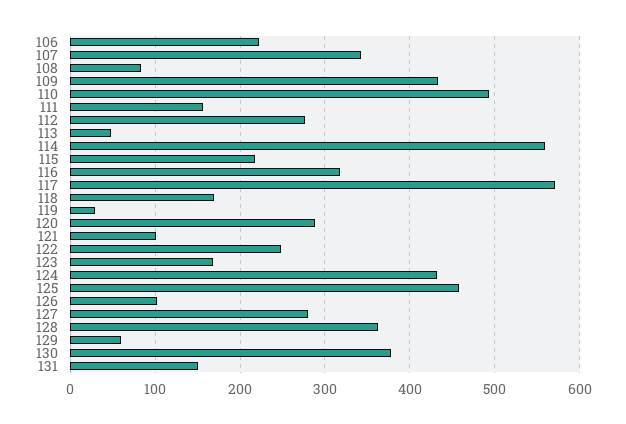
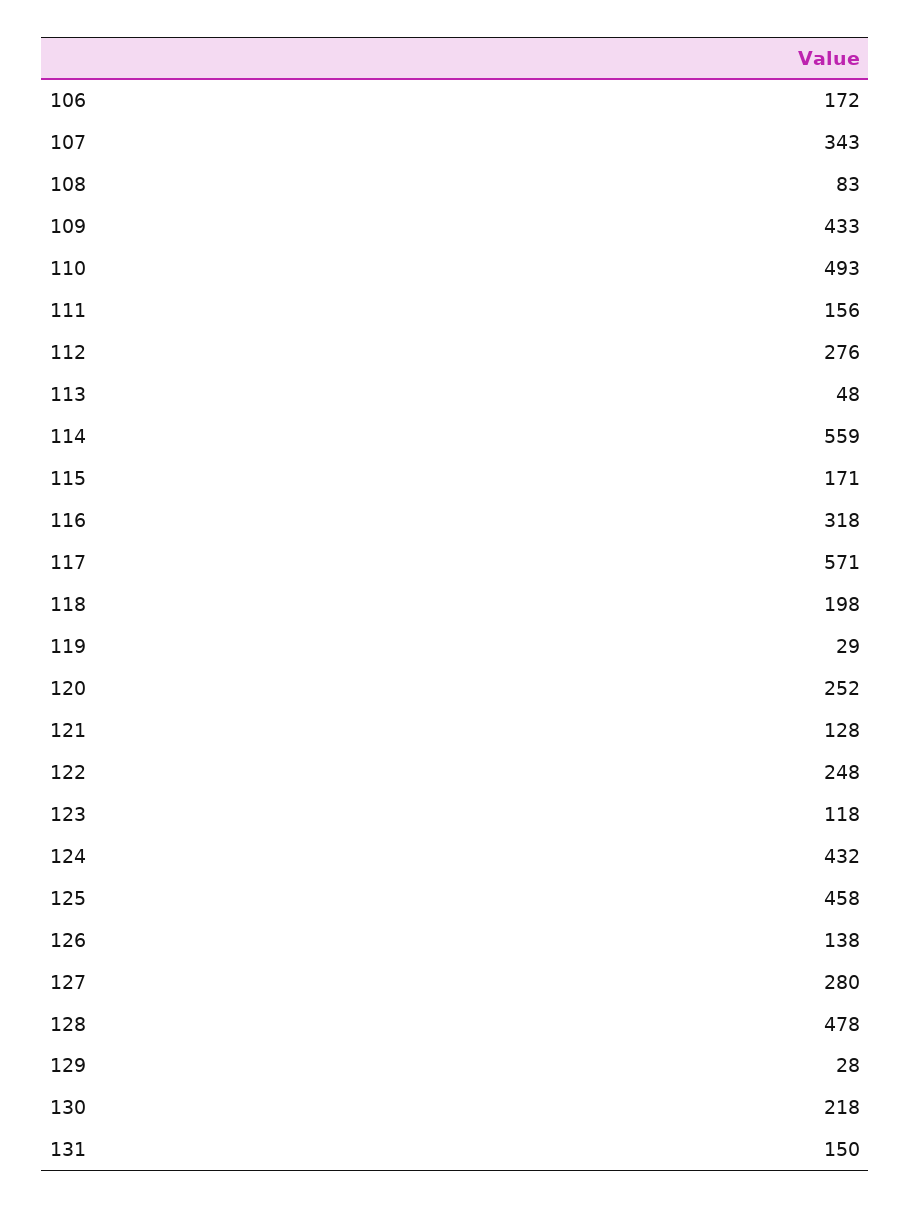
  {
-   "106": 220,
+   "106": 172,
    "107": 343,
    "108": 83,
    "109": 433,
    "110": 493,
    "111": 156,
    "112": 276,
    "113": 48,
    "114": 559,
-   "115": 220,
+   "115": 171,
    "116": 318,
    "117": 571,
-   "118": 170,
+   "118": 198,
    "119": 29,
-   "120": 290,
+   "120": 252,
-   "121": 100,
+   "121": 128,
    "122": 248,
-   "123": 170,
+   "123": 118,
    "124": 432,
    "125": 458,
-   "126": 100,
+   "126": 138,
    "127": 280,
-   "128": 360,
+   "128": 478,
-   "129": 60,
+   "129": 28,
-   "130": 380,
+   "130": 218,
    "131": 150
  }

